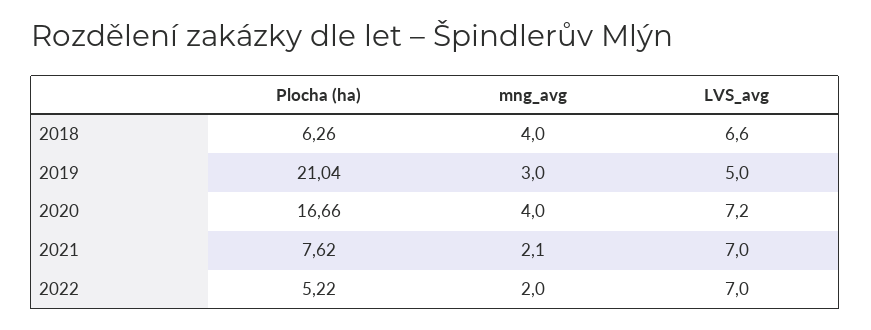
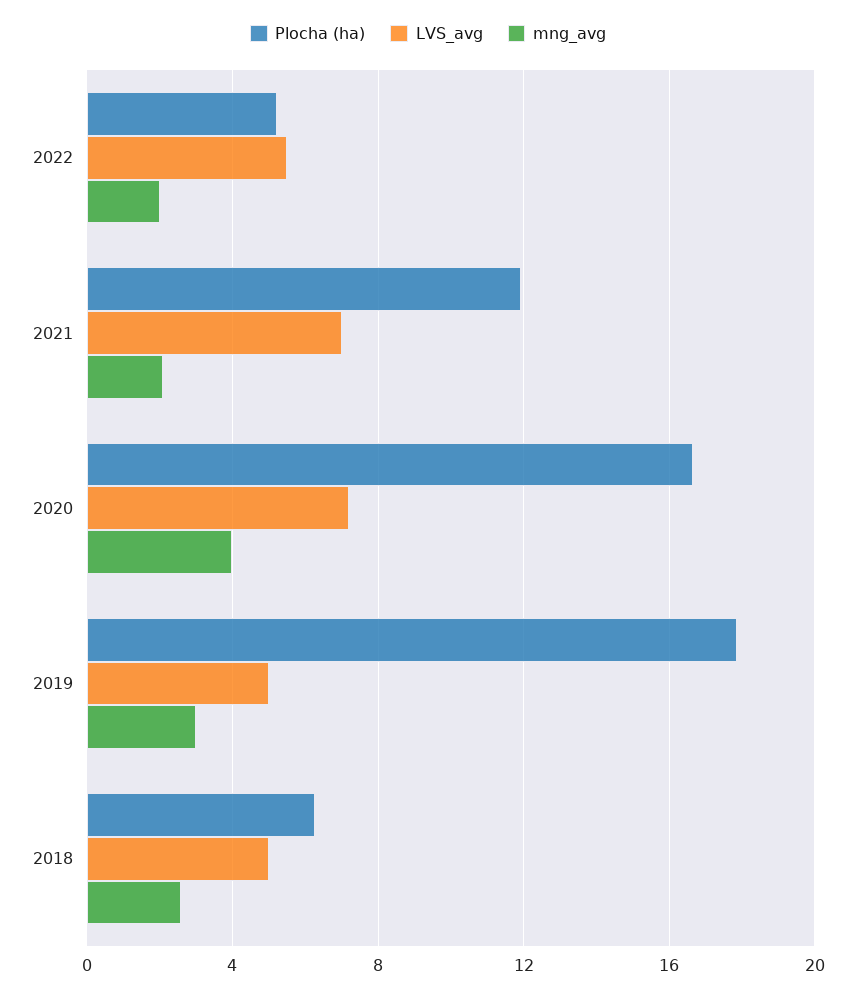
  {
    "Plocha (ha)": {
      "2018": 6.26,
-     "2019": 21.04,
+     "2019": 18,
      "2020": 16.66,
-     "2021": 7.62,
+     "2021": 12,
      "2022": 5.22
    },
    "mng_avg": {
-     "2018": 4,
+     "2018": 2.5,
      "2019": 3,
      "2020": 4,
      "2021": 2.1,
      "2022": 2
    },
    "LVS_avg": {
-     "2018": 6.6,
+     "2018": 5,
      "2019": 5,
      "2020": 7.2,
      "2021": 7,
-     "2022": 7
+     "2022": 5.5
    }
  }

